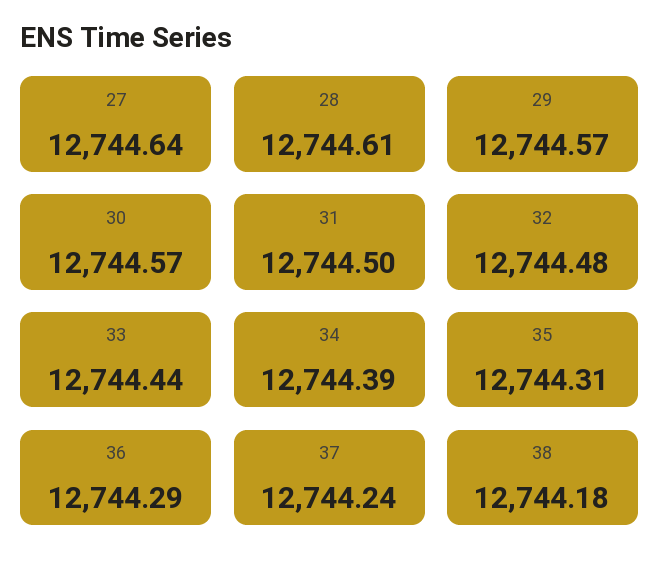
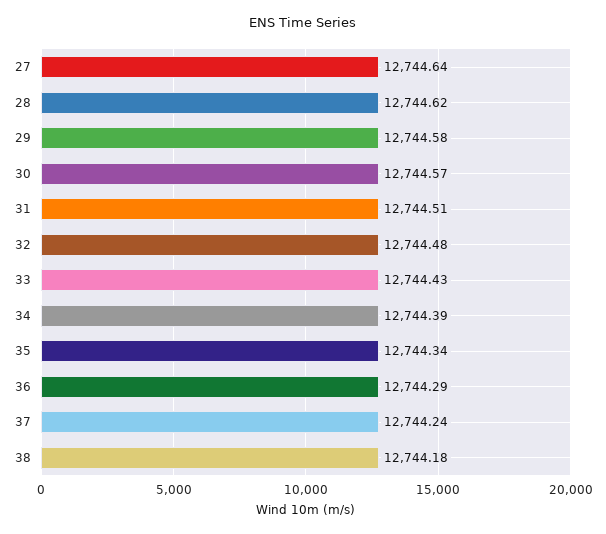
  {
    "27": 12744.64,
-   "28": 12744.61,
+   "28": 12744.62,
-   "29": 12744.57,
+   "29": 12744.58,
    "30": 12744.57,
-   "31": 12744.5,
+   "31": 12744.51,
    "32": 12744.48,
-   "33": 12744.44,
+   "33": 12744.43,
    "34": 12744.39,
-   "35": 12744.31,
+   "35": 12744.34,
    "36": 12744.29,
    "37": 12744.24,
    "38": 12744.18
  }

